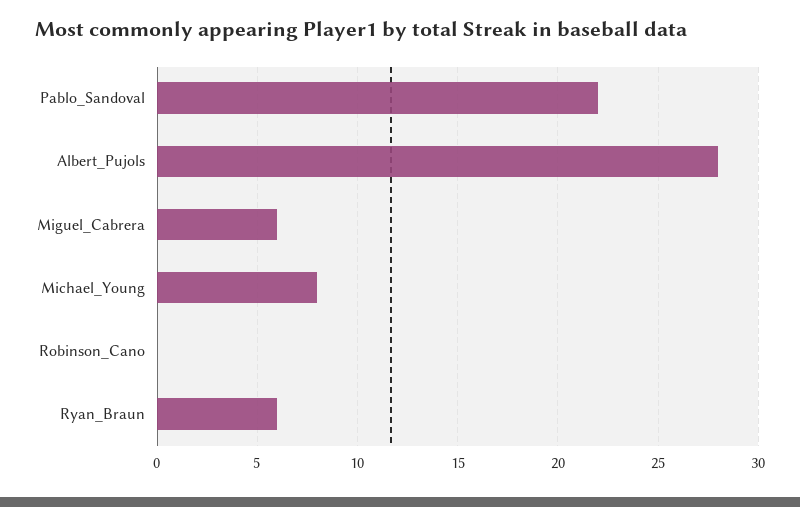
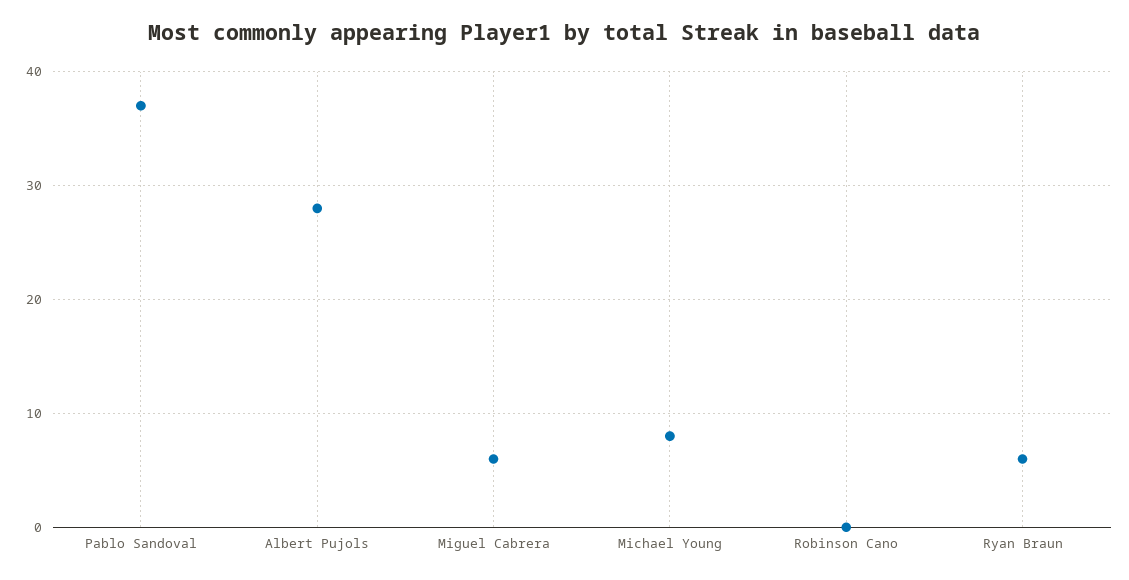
  {
-   "Pablo_Sandoval": 22,
+   "Pablo_Sandoval": 37,
    "Albert_Pujols": 28,
    "Miguel_Cabrera": 6,
    "Michael_Young": 8,
    "Robinson_Cano": 0,
    "Ryan_Braun": 6
  }

